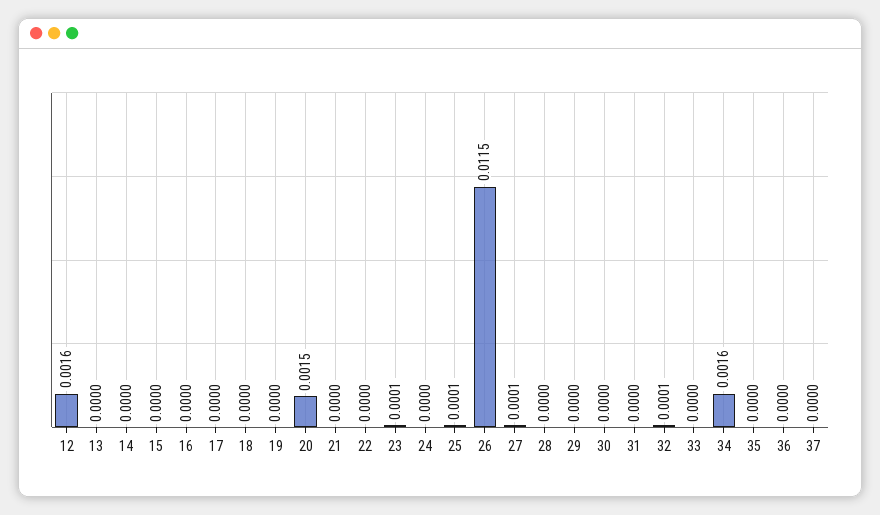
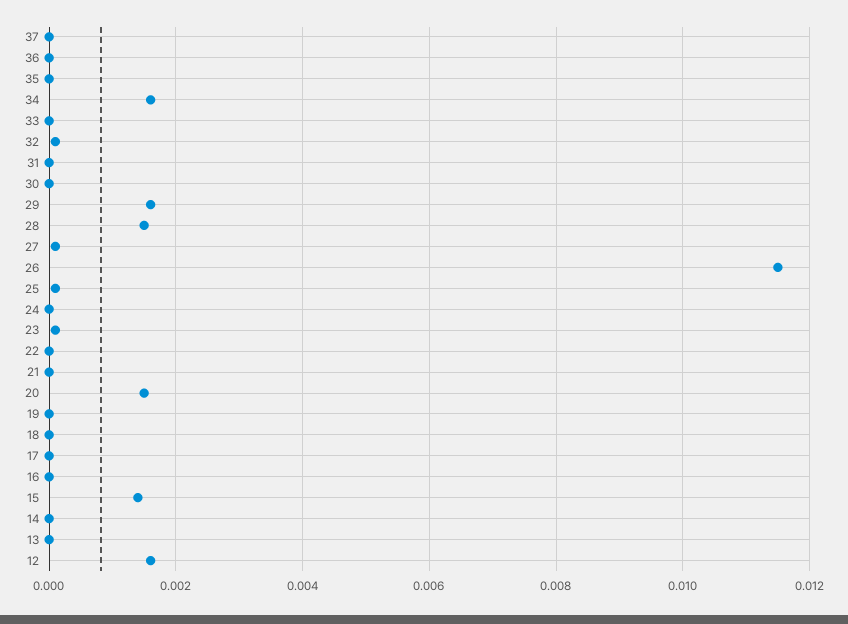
  {
    "12": 0.0016,
    "13": 0,
    "14": 0,
-   "15": 0,
+   "15": 0.0015,
    "16": 0,
    "17": 0,
    "18": 0,
    "19": 0,
    "20": 0.0015,
    "21": 0,
    "22": 0,
    "23": 0.0001,
    "24": 0,
    "25": 0.0001,
    "26": 0.0115,
    "27": 0.0001,
-   "28": 0,
+   "28": 0.0015,
-   "29": 0,
+   "29": 0.0015,
    "30": 0,
    "31": 0,
    "32": 0.0001,
    "33": 0,
    "34": 0.0016,
    "35": 0,
    "36": 0,
    "37": 0
  }

